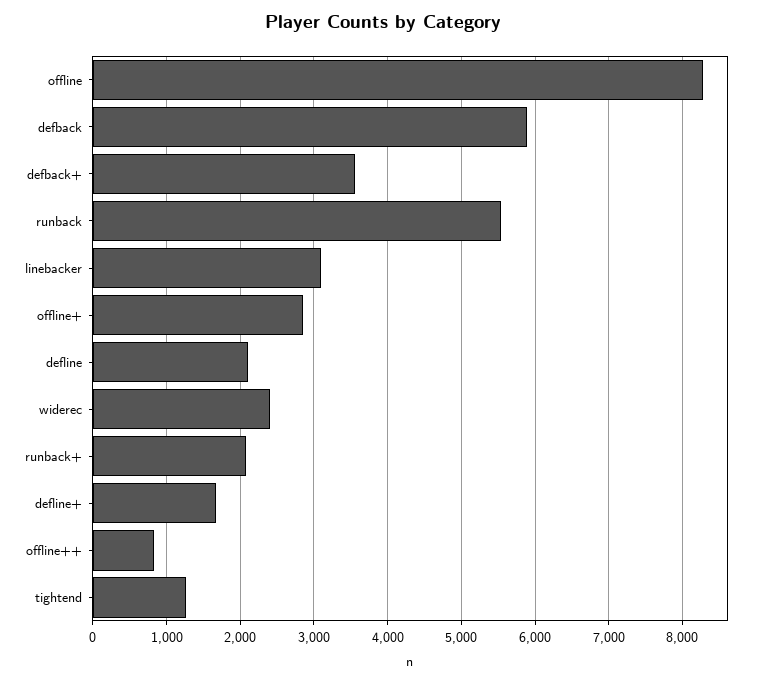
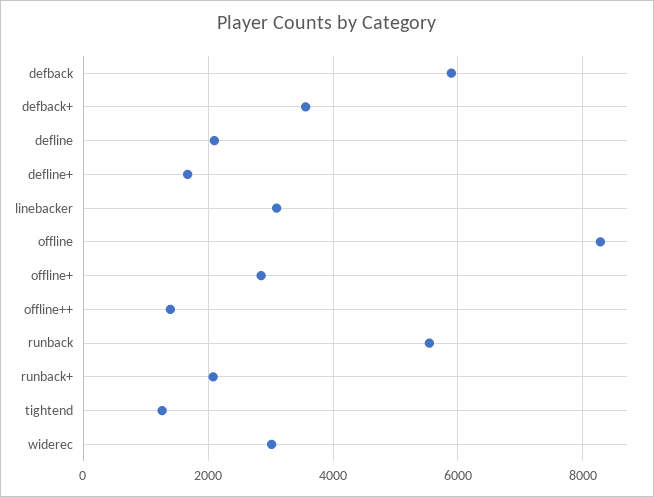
  {
    "offline": 8300,
    "defback": 5900,
    "defback+": 3600,
    "runback": 5500,
    "linebacker": 3100,
    "offline+": 2800,
    "defline": 2100,
-   "widerec": 2400,
+   "widerec": 3000,
    "runback+": 2100,
    "defline+": 1700,
-   "offline++": 800,
+   "offline++": 1400,
    "tightend": 1300
  }

